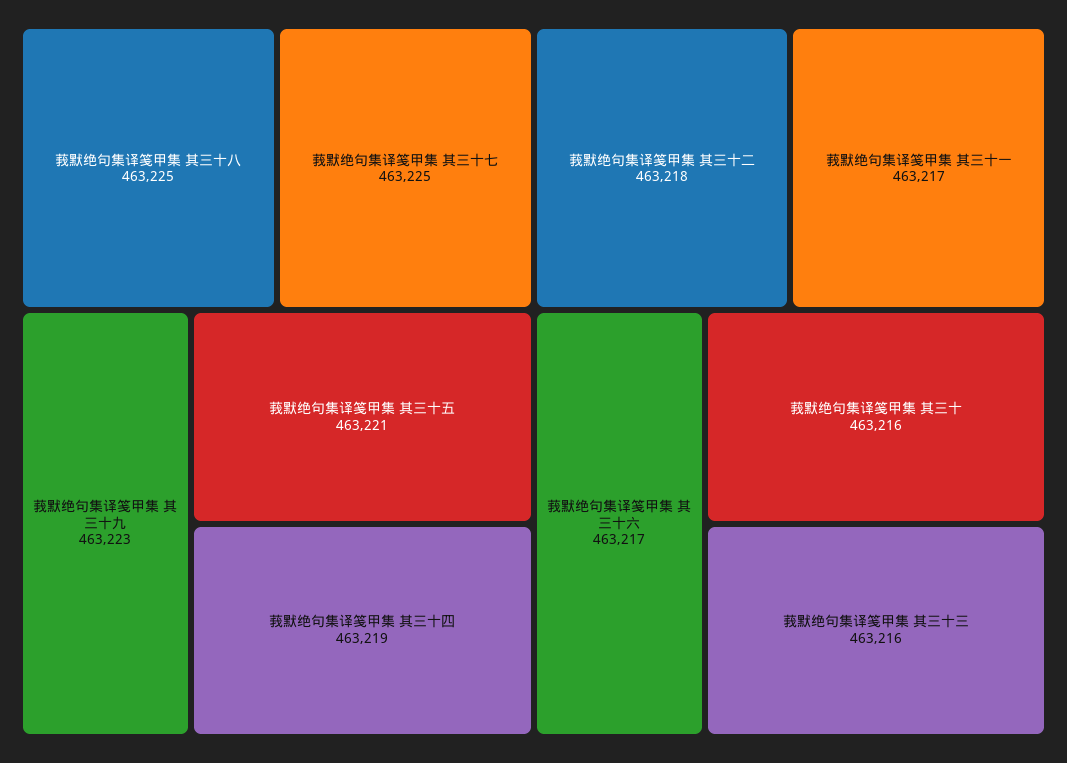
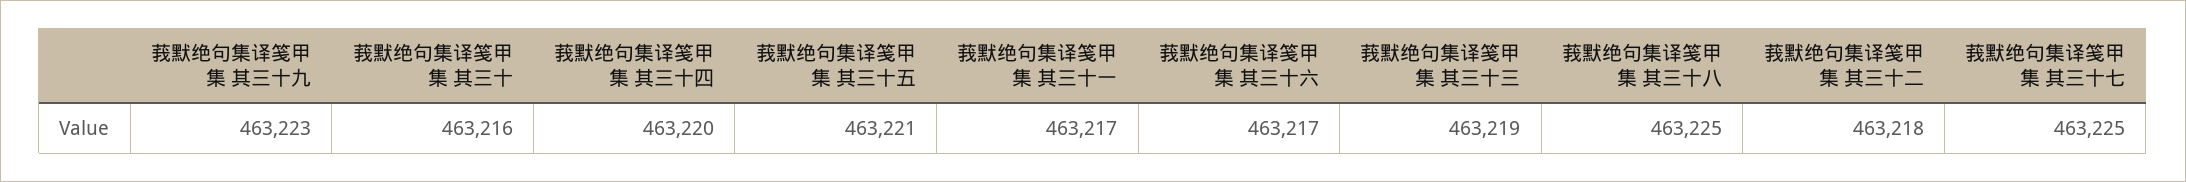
  {
    "莪默绝句集译笺甲集 其三十八": 463225,
    "莪默绝句集译笺甲集 其三十七": 463225,
    "莪默绝句集译笺甲集 其三十九": 463223,
    "莪默绝句集译笺甲集 其三十五": 463221,
-   "莪默绝句集译笺甲集 其三十四": 463219,
+   "莪默绝句集译笺甲集 其三十四": 463220,
    "莪默绝句集译笺甲集 其三十二": 463218,
    "莪默绝句集译笺甲集 其三十一": 463217,
    "莪默绝句集译笺甲集 其三十六": 463217,
    "莪默绝句集译笺甲集 其三十": 463216,
-   "莪默绝句集译笺甲集 其三十三": 463216
+   "莪默绝句集译笺甲集 其三十三": 463219
  }

